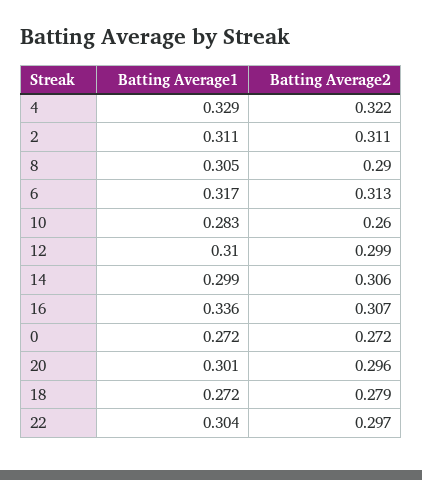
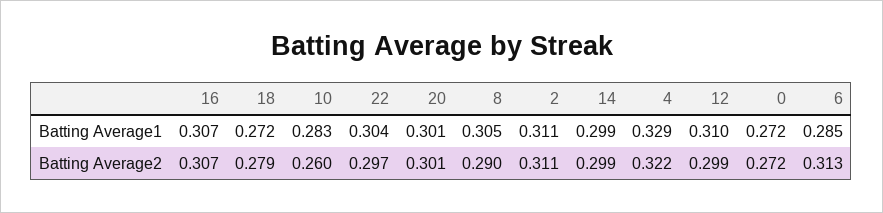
  {
    "Batting Average1": {
      "4": 0.329,
      "2": 0.311,
      "8": 0.305,
-     "6": 0.317,
+     "6": 0.285,
      "10": 0.283,
      "12": 0.31,
      "14": 0.299,
-     "16": 0.336,
+     "16": 0.307,
      "0": 0.272,
      "20": 0.301,
      "18": 0.272,
      "22": 0.304
    },
    "Batting Average2": {
      "4": 0.322,
      "2": 0.311,
      "8": 0.29,
      "6": 0.313,
      "10": 0.26,
      "12": 0.299,
-     "14": 0.306,
+     "14": 0.299,
      "16": 0.307,
      "0": 0.272,
-     "20": 0.296,
+     "20": 0.301,
      "18": 0.279,
      "22": 0.297
    }
  }

